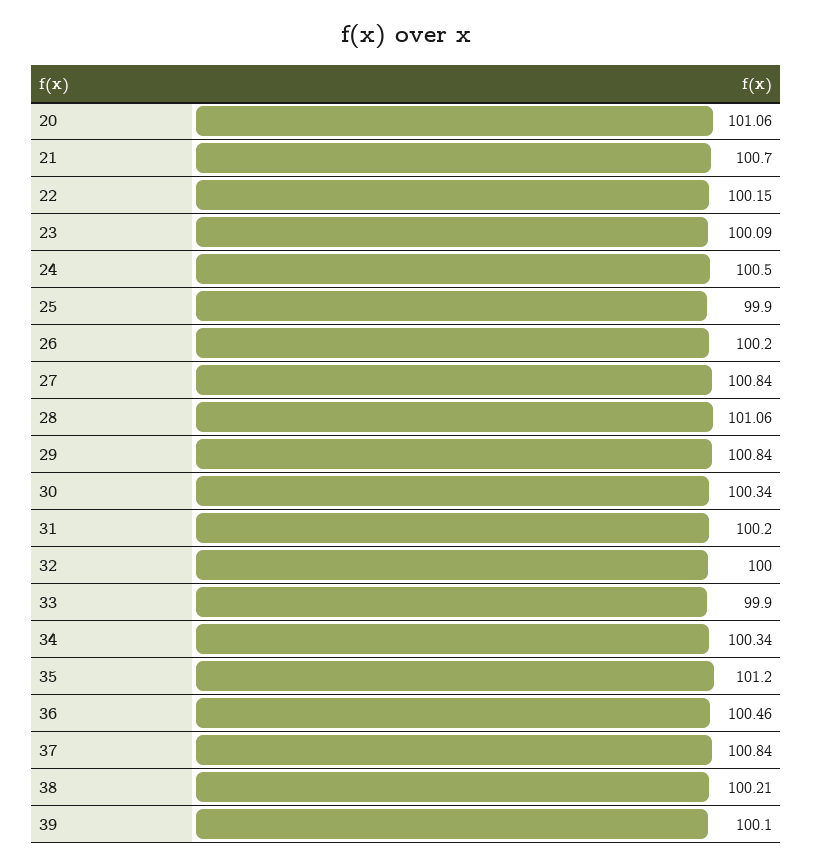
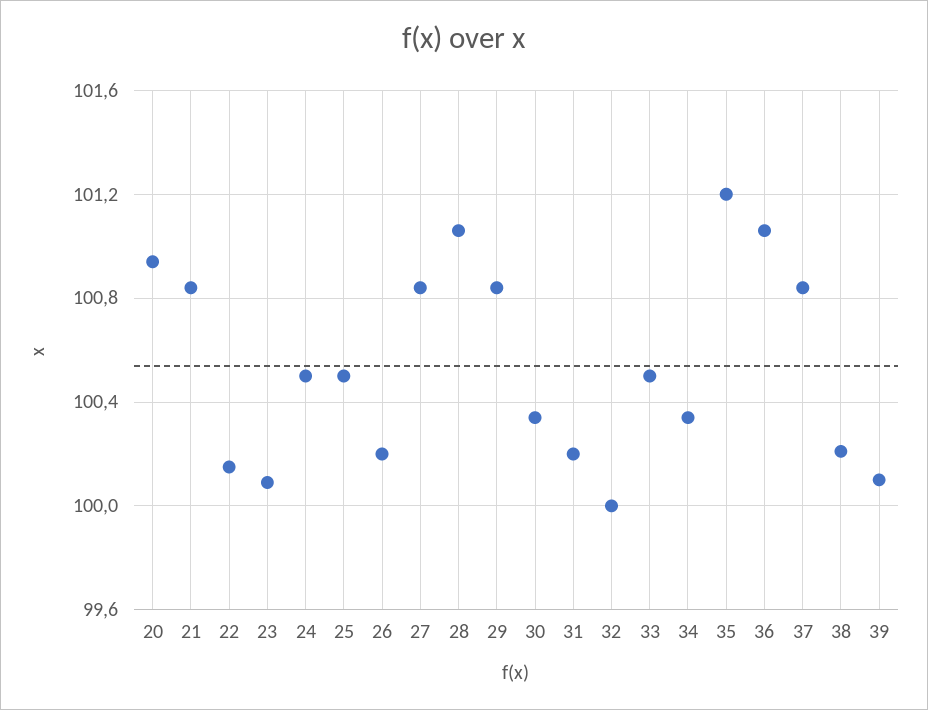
  {
-   "20": 101.06,
+   "20": 100.95,
-   "21": 100.7,
+   "21": 100.85,
    "22": 100.15,
    "23": 100.09,
    "24": 100.5,
-   "25": 99.9,
+   "25": 100.5,
    "26": 100.2,
    "27": 100.84,
    "28": 101.06,
    "29": 100.84,
    "30": 100.34,
    "31": 100.2,
    "32": 100,
-   "33": 99.9,
+   "33": 100.5,
    "34": 100.34,
    "35": 101.2,
-   "36": 100.46,
+   "36": 101.05,
    "37": 100.84,
    "38": 100.21,
    "39": 100.1
  }

